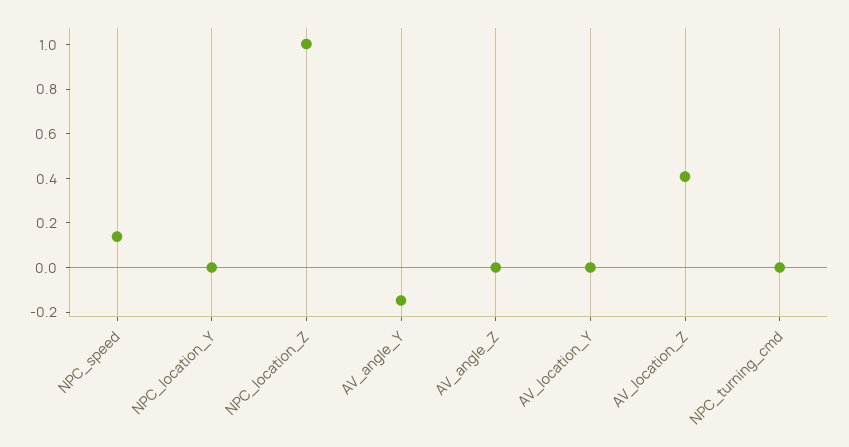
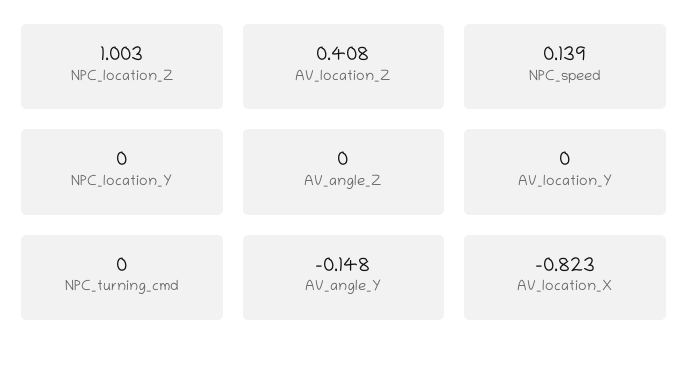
  {
    "NPC_speed": 0.139,
    "NPC_location_Y": 0,
    "NPC_location_Z": 1.003,
    "AV_angle_Y": -0.148,
    "AV_angle_Z": 0,
    "AV_location_Y": 0,
    "AV_location_Z": 0.408,
-   "NPC_turning_cmd": 0
+   "NPC_turning_cmd": 0,
+   "AV_location_X": -0.823
  }

